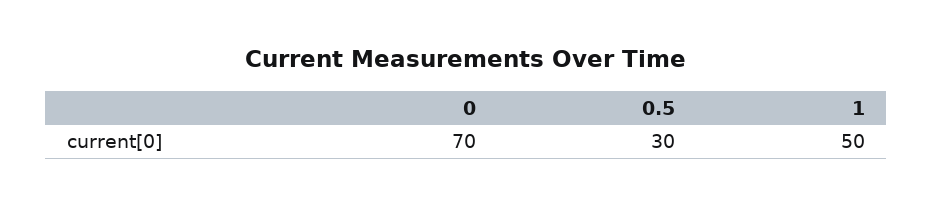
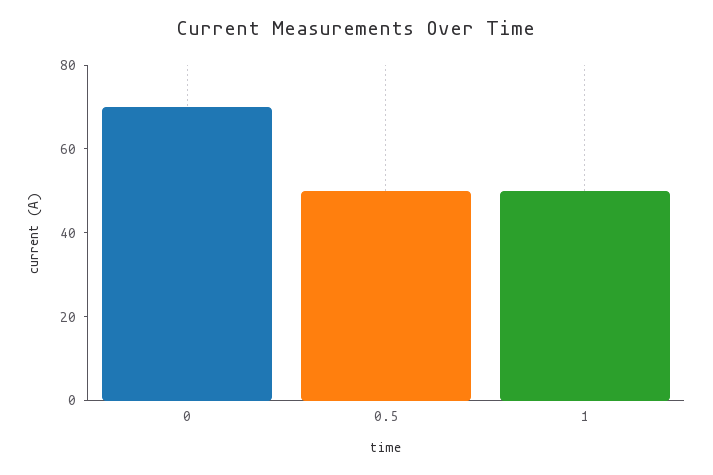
  {
    "0": 70,
-   "0.5": 30,
+   "0.5": 50,
    "1": 50
  }

